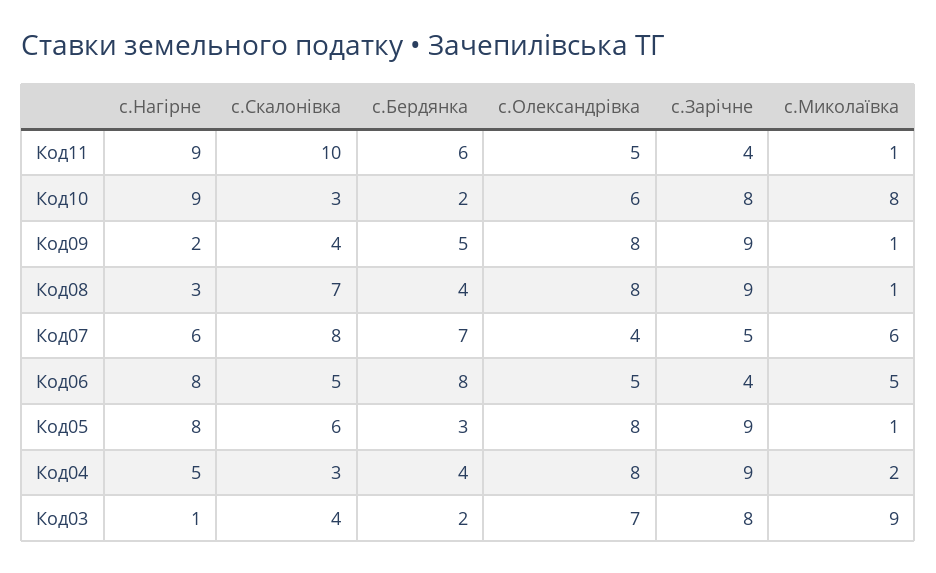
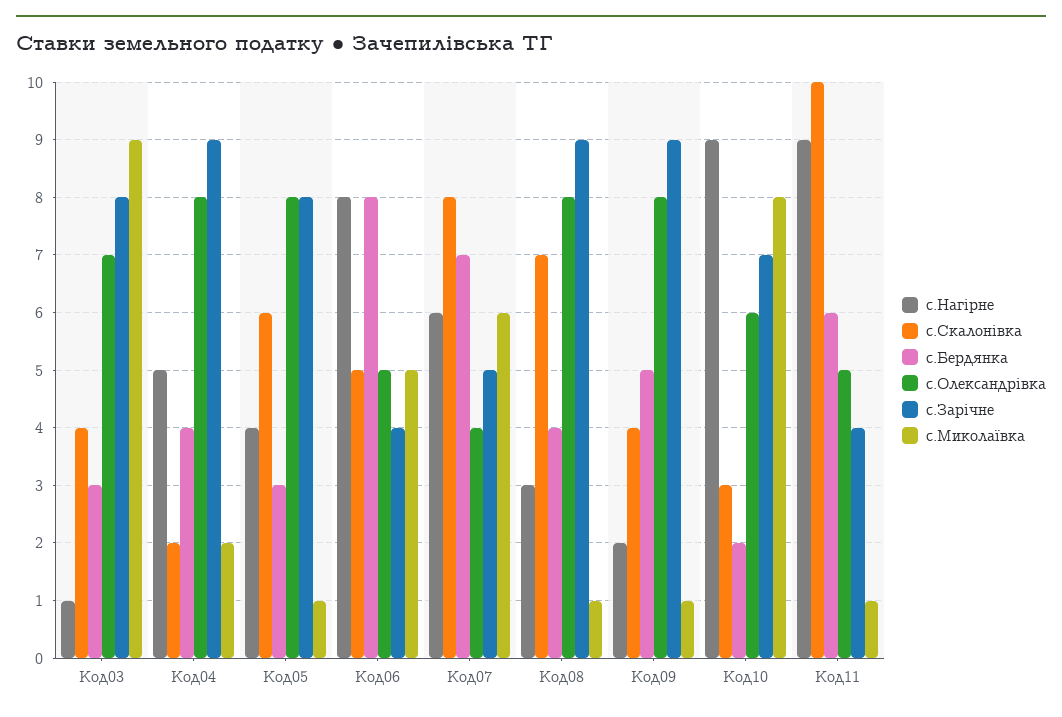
  {
    "с.Нагірне": {
      "Код11": 9,
      "Код10": 9,
      "Код09": 2,
      "Код08": 3,
      "Код07": 6,
      "Код06": 8,
-     "Код05": 8,
+     "Код05": 4,
      "Код04": 5,
      "Код03": 1
    },
    "с.Скалонівка": {
      "Код11": 10,
      "Код10": 3,
      "Код09": 4,
      "Код08": 7,
      "Код07": 8,
      "Код06": 5,
      "Код05": 6,
-     "Код04": 3,
+     "Код04": 2,
      "Код03": 4
    },
    "с.Бердянка": {
      "Код11": 6,
      "Код10": 2,
      "Код09": 5,
      "Код08": 4,
      "Код07": 7,
      "Код06": 8,
      "Код05": 3,
      "Код04": 4,
-     "Код03": 2
+     "Код03": 3
    },
    "с.Олександрівка": {
      "Код11": 5,
      "Код10": 6,
      "Код09": 8,
      "Код08": 8,
      "Код07": 4,
      "Код06": 5,
      "Код05": 8,
      "Код04": 8,
      "Код03": 7
    },
    "с.Зарічне": {
      "Код11": 4,
-     "Код10": 8,
+     "Код10": 7,
      "Код09": 9,
      "Код08": 9,
      "Код07": 5,
      "Код06": 4,
-     "Код05": 9,
+     "Код05": 8,
      "Код04": 9,
      "Код03": 8
    },
    "с.Миколаївка": {
      "Код11": 1,
      "Код10": 8,
      "Код09": 1,
      "Код08": 1,
      "Код07": 6,
      "Код06": 5,
      "Код05": 1,
      "Код04": 2,
      "Код03": 9
    }
  }

